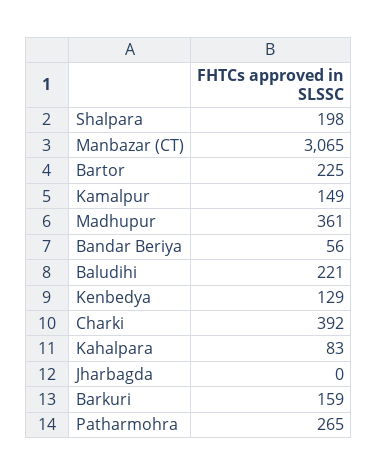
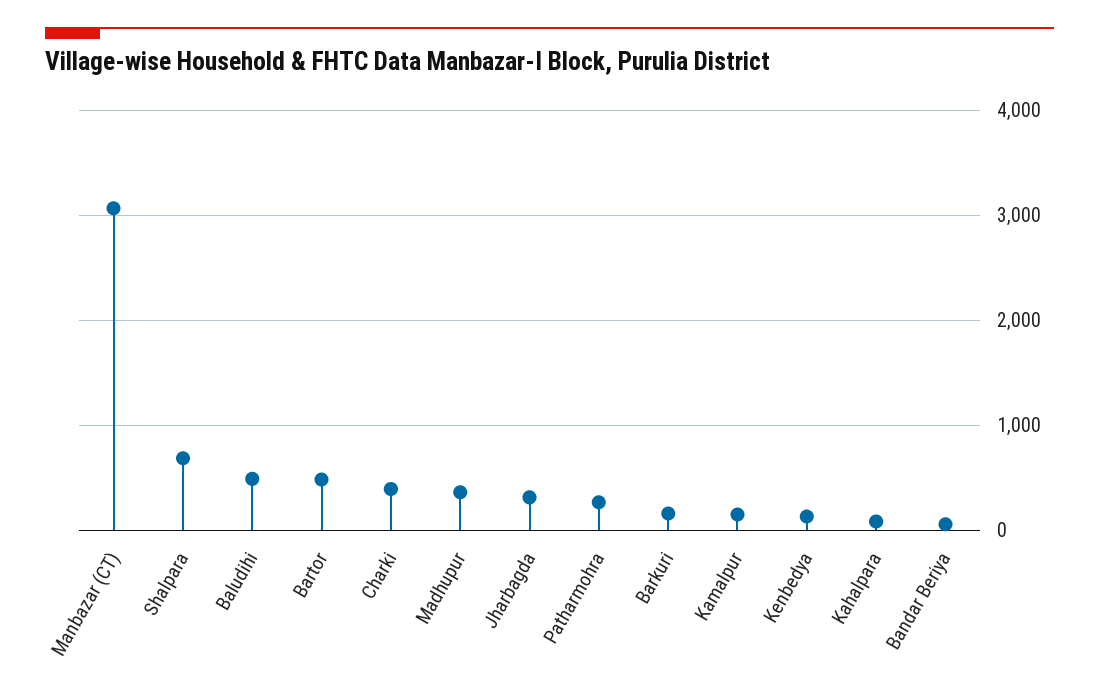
  {
-   "Shalpara": 198,
+   "Shalpara": 700,
    "Manbazar (CT)": 3065,
-   "Bartor": 225,
+   "Bartor": 500,
    "Kamalpur": 149,
    "Madhupur": 361,
    "Bandar Beriya": 56,
-   "Baludihi": 221,
+   "Baludihi": 500,
    "Kenbedya": 129,
    "Charki": 392,
    "Kahalpara": 83,
-   "Jharbagda": 0,
+   "Jharbagda": 300,
    "Barkuri": 159,
    "Patharmohra": 265
  }

